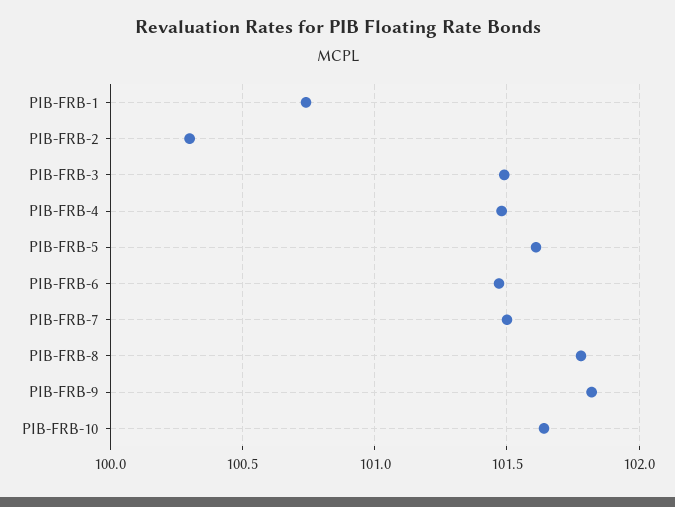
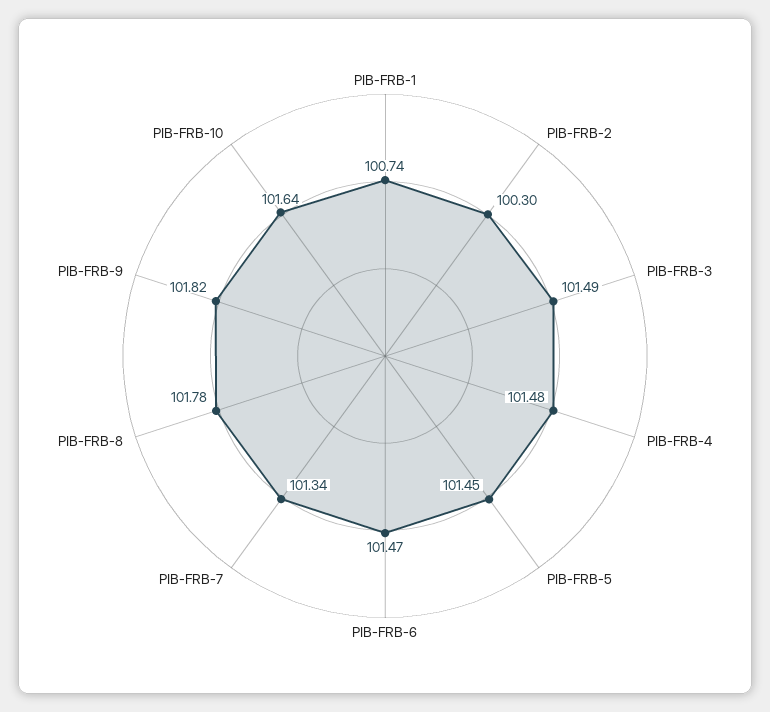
  {
    "PIB-FRB-1": 100.74,
    "PIB-FRB-2": 100.3,
    "PIB-FRB-3": 101.49,
    "PIB-FRB-4": 101.48,
-   "PIB-FRB-5": 101.6,
+   "PIB-FRB-5": 101.45,
    "PIB-FRB-6": 101.47,
-   "PIB-FRB-7": 101.5,
+   "PIB-FRB-7": 101.34,
    "PIB-FRB-8": 101.78,
    "PIB-FRB-9": 101.82,
    "PIB-FRB-10": 101.64
  }

